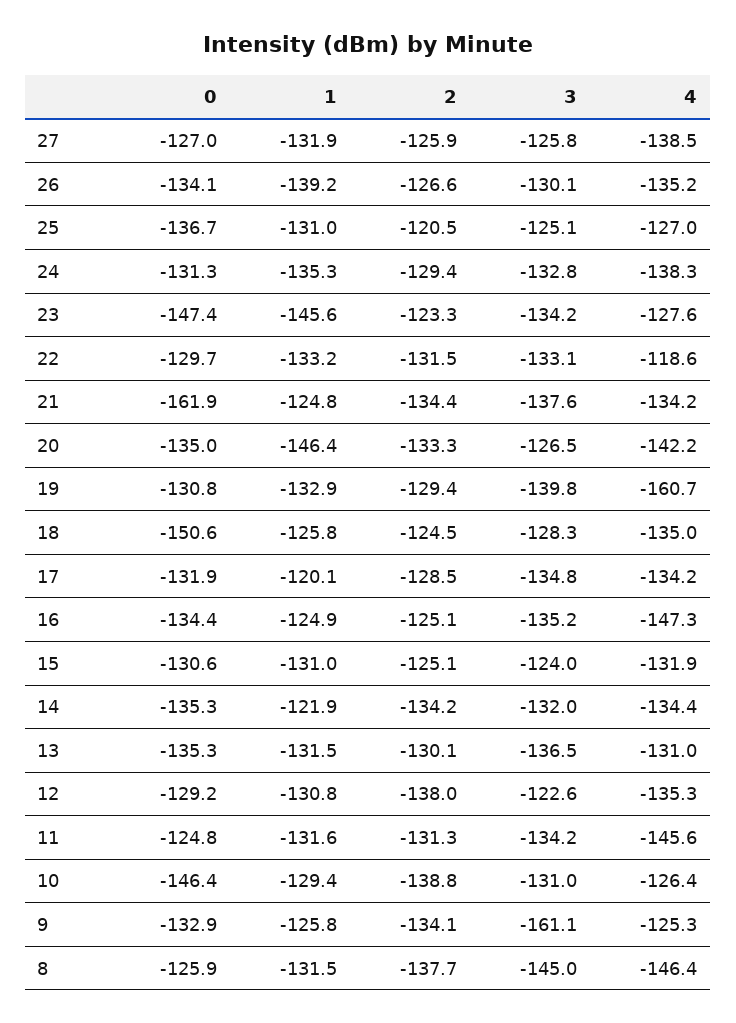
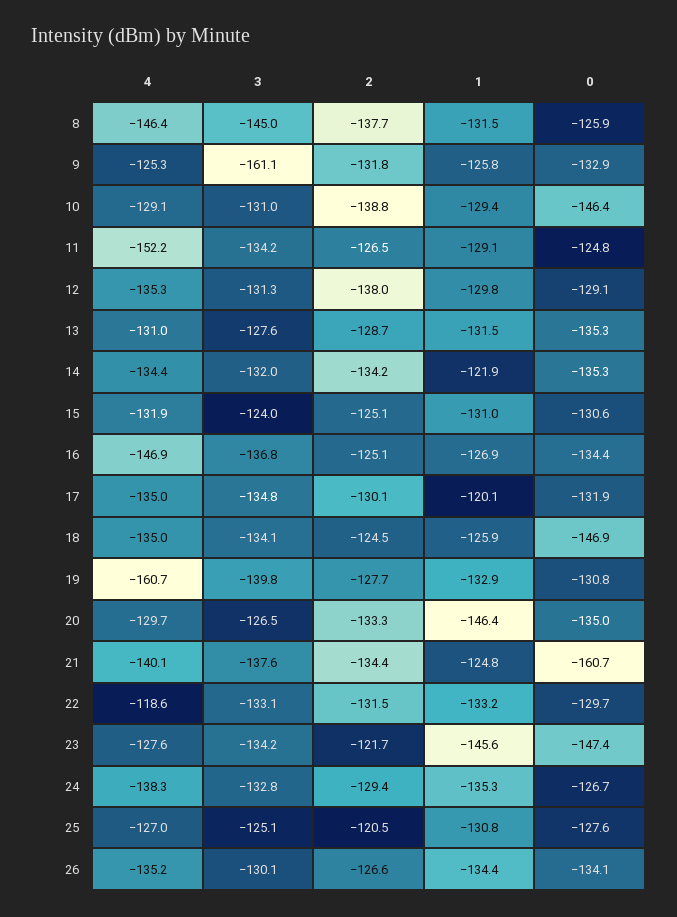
  {
    "0": {
-     "27": -127,
      "26": -134.1,
-     "25": -136.7,
+     "25": -127.6,
-     "24": -131.3,
+     "24": -126.7,
      "23": -147.4,
      "22": -129.7,
-     "21": -161.9,
+     "21": -160.7,
      "20": -135,
      "19": -130.8,
-     "18": -150.6,
+     "18": -146.9,
      "17": -131.9,
      "16": -134.4,
      "15": -130.6,
      "14": -135.3,
      "13": -135.3,
-     "12": -129.2,
+     "12": -129.1,
      "11": -124.8,
      "10": -146.4,
      "9": -132.9,
      "8": -125.9
    },
    "1": {
-     "27": -131.9,
-     "26": -139.2,
+     "26": -134.4,
-     "25": -131,
+     "25": -130.8,
      "24": -135.3,
      "23": -145.6,
      "22": -133.2,
      "21": -124.8,
      "20": -146.4,
      "19": -132.9,
-     "18": -125.8,
+     "18": -125.9,
      "17": -120.1,
-     "16": -124.9,
+     "16": -126.9,
      "15": -131,
      "14": -121.9,
      "13": -131.5,
-     "12": -130.8,
+     "12": -129.8,
-     "11": -131.6,
+     "11": -129.1,
      "10": -129.4,
      "9": -125.8,
      "8": -131.5
    },
    "2": {
-     "27": -125.9,
      "26": -126.6,
      "25": -120.5,
      "24": -129.4,
-     "23": -123.3,
+     "23": -121.7,
      "22": -131.5,
      "21": -134.4,
      "20": -133.3,
-     "19": -129.4,
+     "19": -127.7,
      "18": -124.5,
-     "17": -128.5,
+     "17": -130.1,
      "16": -125.1,
      "15": -125.1,
      "14": -134.2,
-     "13": -130.1,
+     "13": -128.7,
      "12": -138,
-     "11": -131.3,
+     "11": -126.5,
      "10": -138.8,
-     "9": -134.1,
+     "9": -131.8,
      "8": -137.7
    },
    "3": {
-     "27": -125.8,
      "26": -130.1,
      "25": -125.1,
      "24": -132.8,
      "23": -134.2,
      "22": -133.1,
      "21": -137.6,
      "20": -126.5,
      "19": -139.8,
-     "18": -128.3,
+     "18": -134.1,
      "17": -134.8,
-     "16": -135.2,
+     "16": -136.8,
      "15": -124,
      "14": -132,
-     "13": -136.5,
+     "13": -127.6,
-     "12": -122.6,
+     "12": -131.3,
      "11": -134.2,
      "10": -131,
      "9": -161.1,
      "8": -145
    },
    "4": {
-     "27": -138.5,
      "26": -135.2,
      "25": -127,
      "24": -138.3,
      "23": -127.6,
      "22": -118.6,
-     "21": -134.2,
+     "21": -140.1,
-     "20": -142.2,
+     "20": -129.7,
      "19": -160.7,
      "18": -135,
-     "17": -134.2,
+     "17": -135,
-     "16": -147.3,
+     "16": -146.9,
      "15": -131.9,
      "14": -134.4,
      "13": -131,
      "12": -135.3,
-     "11": -145.6,
+     "11": -152.2,
-     "10": -126.4,
+     "10": -129.1,
      "9": -125.3,
      "8": -146.4
    }
  }

